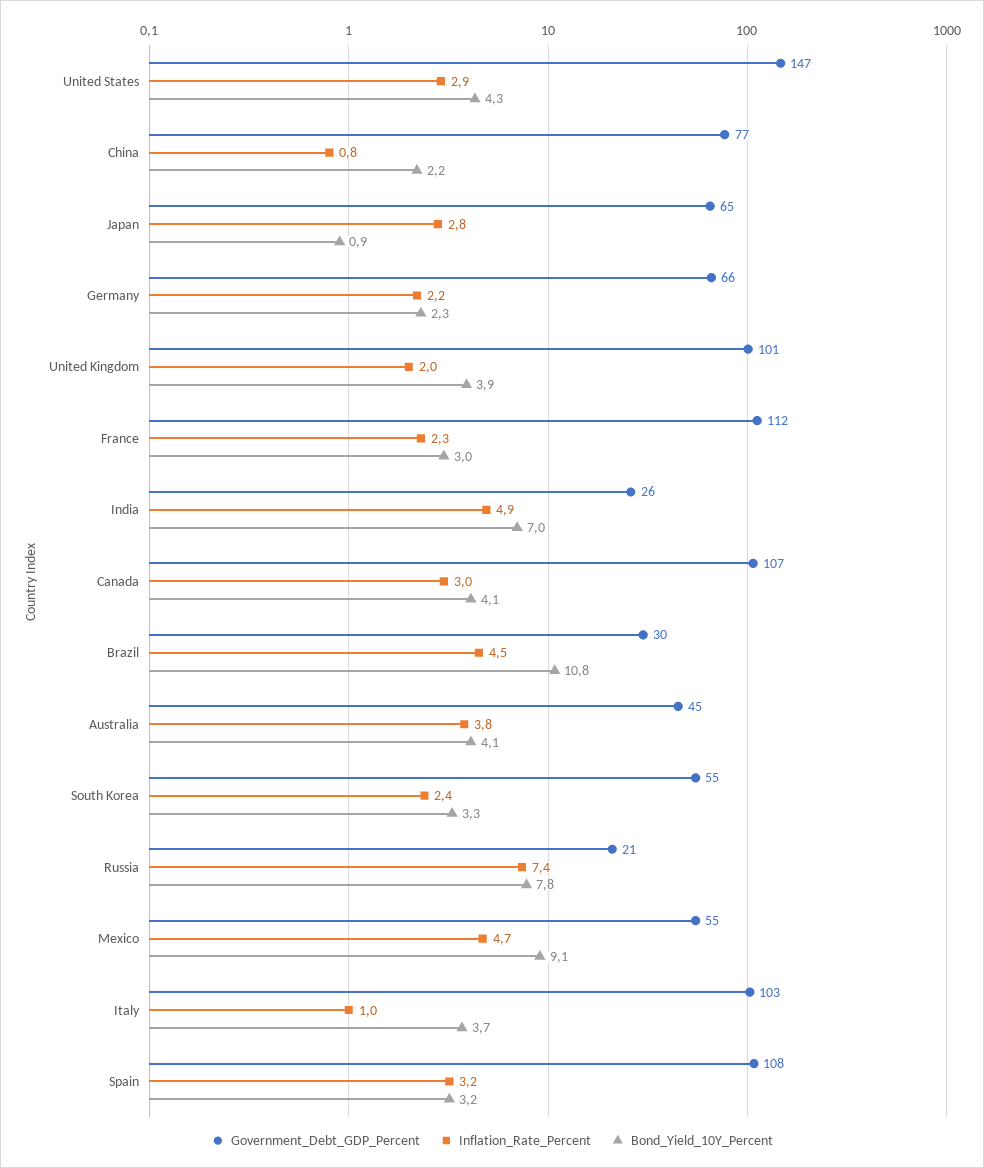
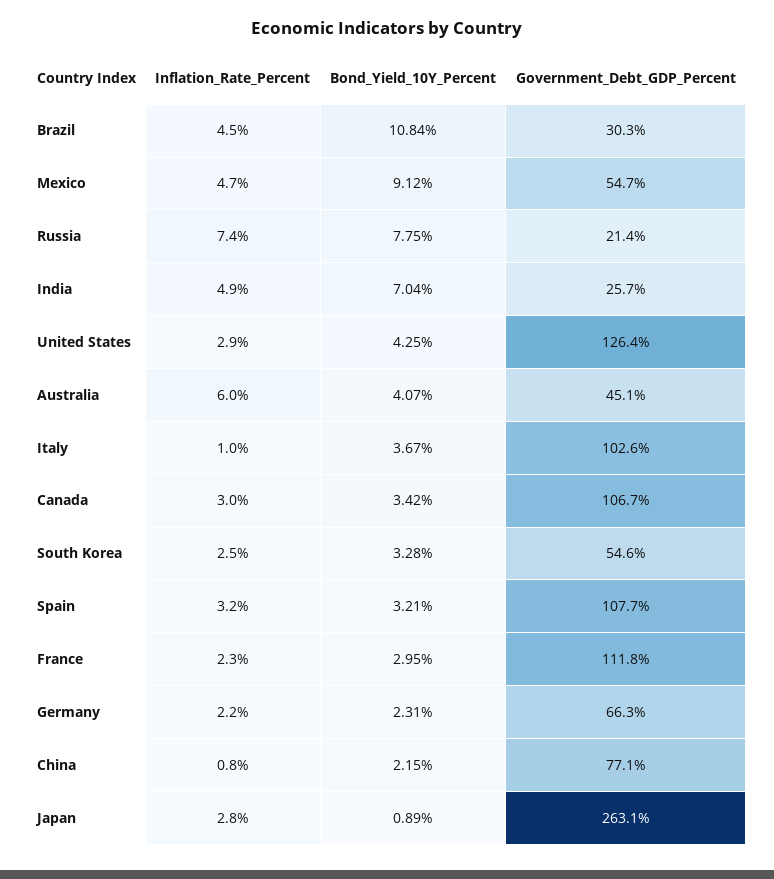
  {
    "Government_Debt_GDP_Percent": {
-     "United States": 147,
+     "United States": 126.4,
      "China": 77.1,
-     "Japan": 65,
+     "Japan": 263.1,
      "Germany": 66.3,
-     "United Kingdom": 101,
      "France": 111.8,
      "India": 25.7,
      "Canada": 106.7,
      "Brazil": 30.3,
      "Australia": 45.1,
      "South Korea": 54.6,
      "Russia": 21.4,
      "Mexico": 54.7,
      "Italy": 102.6,
      "Spain": 107.7
    },
    "Inflation_Rate_Percent": {
      "United States": 2.9,
      "China": 0.8,
      "Japan": 2.8,
      "Germany": 2.2,
-     "United Kingdom": 2,
      "France": 2.3,
      "India": 4.9,
      "Canada": 3,
      "Brazil": 4.5,
-     "Australia": 3.8,
+     "Australia": 6,
-     "South Korea": 2.4,
+     "South Korea": 2.5,
      "Russia": 7.4,
      "Mexico": 4.7,
      "Italy": 1,
      "Spain": 3.2
    },
    "Bond_Yield_10Y_Percent": {
      "United States": 4.25,
      "China": 2.15,
      "Japan": 0.89,
      "Germany": 2.31,
-     "United Kingdom": 3.9,
      "France": 2.95,
      "India": 7.04,
-     "Canada": 4.1,
+     "Canada": 3.42,
      "Brazil": 10.84,
      "Australia": 4.07,
      "South Korea": 3.28,
      "Russia": 7.75,
      "Mexico": 9.12,
      "Italy": 3.67,
      "Spain": 3.21
    }
  }

